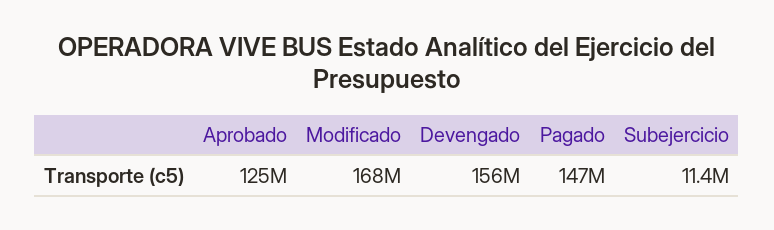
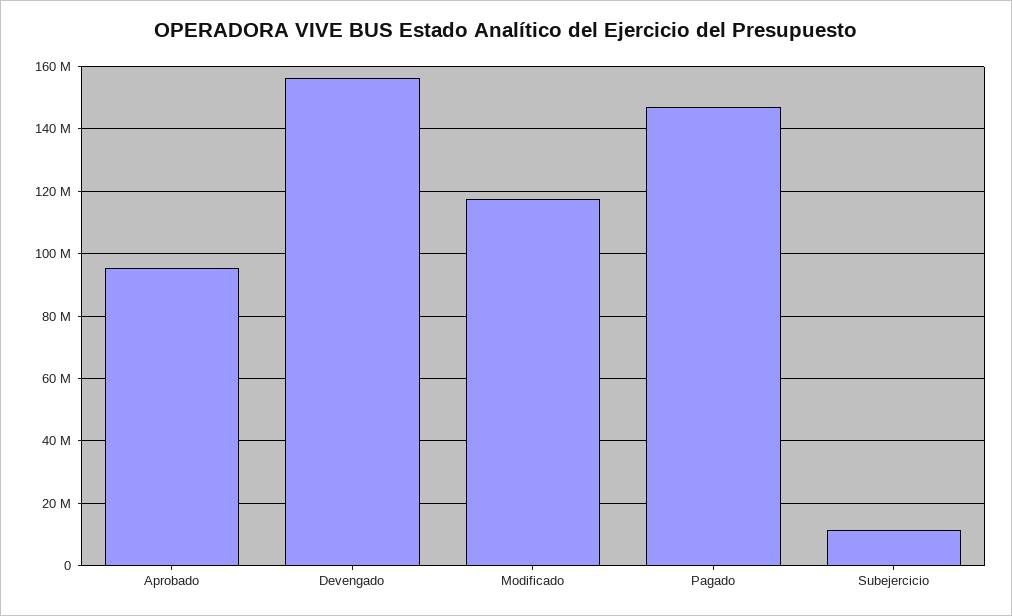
  {
-   "Aprobado": 125000000,
+   "Aprobado": 96000000,
-   "Modificado": 168000000,
+   "Modificado": 118000000,
    "Devengado": 156000000,
    "Pagado": 147000000,
    "Subejercicio": 11400000
  }

